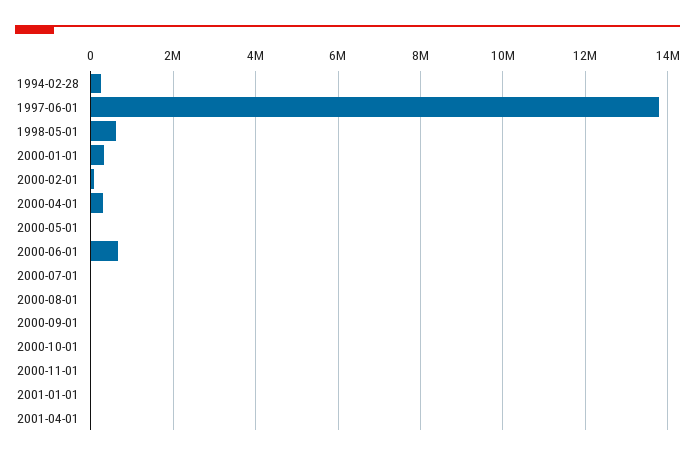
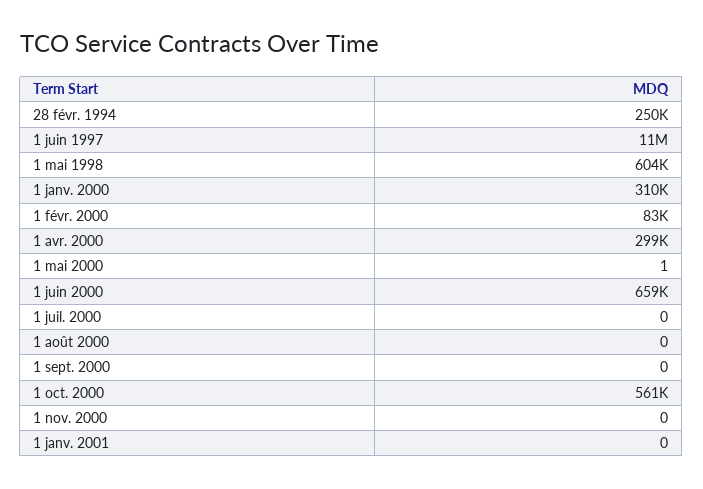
  {
    "1994-02-28": 250000,
-   "1997-06-01": 13800000,
+   "1997-06-01": 11000000,
    "1998-05-01": 604000,
    "2000-01-01": 310000,
    "2000-02-01": 83000,
    "2000-04-01": 299000,
    "2000-05-01": 1,
    "2000-06-01": 659000,
    "2000-07-01": 0,
    "2000-08-01": 0,
    "2000-09-01": 0,
-   "2000-10-01": 0,
+   "2000-10-01": 561000,
    "2000-11-01": 0,
-   "2001-01-01": 0,
+   "2001-01-01": 0
-   "2001-04-01": 0
  }

